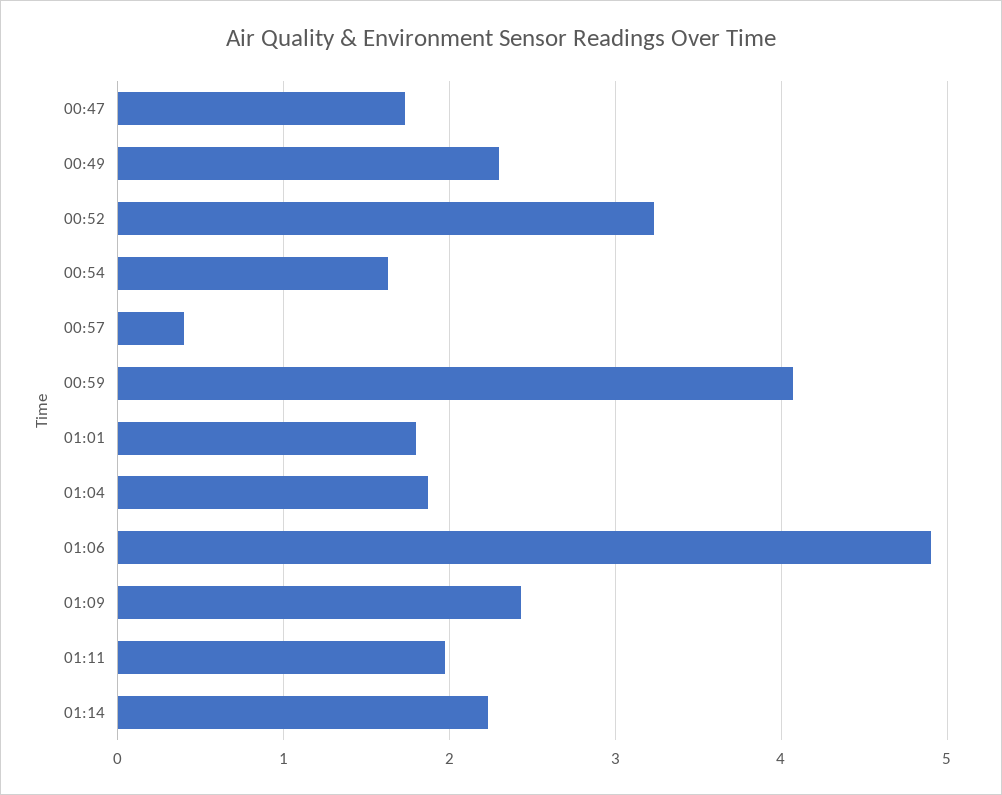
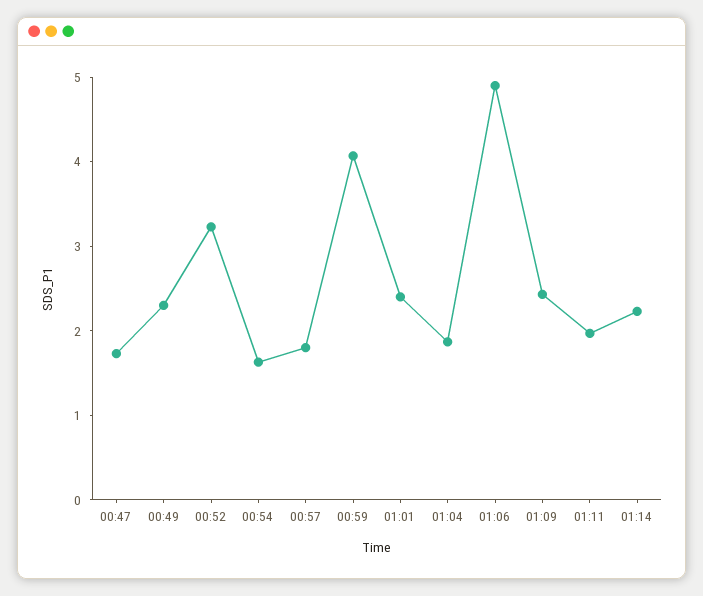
  {
    "00:47": 1.7,
    "00:49": 2.3,
    "00:52": 3.2,
    "00:54": 1.6,
-   "00:57": 0.4,
+   "00:57": 1.8,
    "00:59": 4.1,
-   "01:01": 1.8,
+   "01:01": 2.4,
    "01:04": 1.9,
    "01:06": 4.9,
    "01:09": 2.4,
    "01:11": 2,
    "01:14": 2.2
  }

